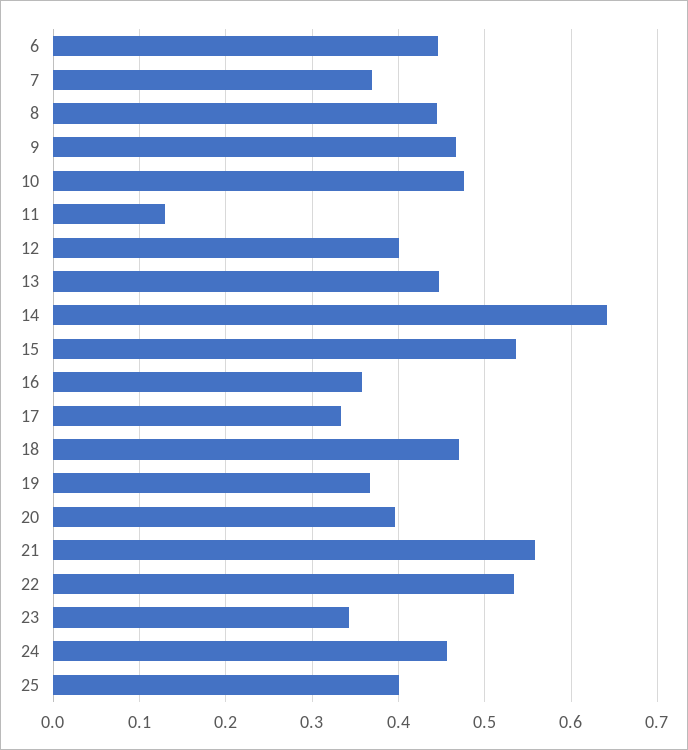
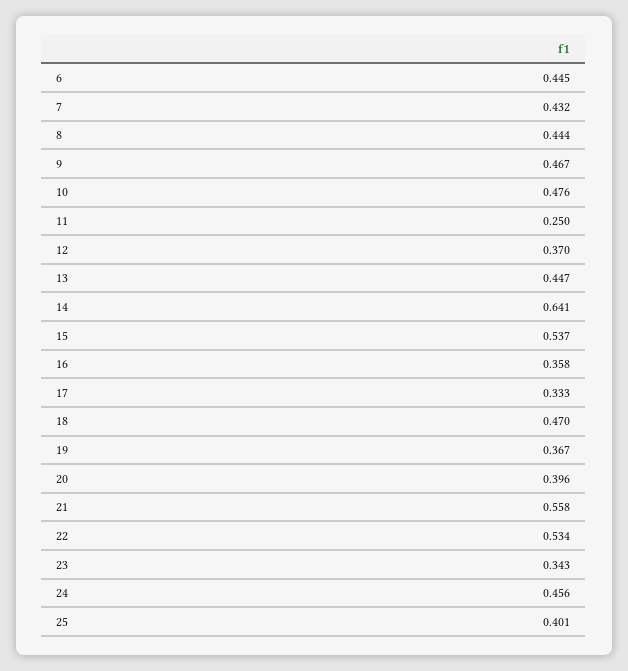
  {
    "6": 0.445,
-   "7": 0.37,
+   "7": 0.432,
    "8": 0.444,
    "9": 0.467,
    "10": 0.476,
-   "11": 0.13,
+   "11": 0.25,
-   "12": 0.4,
+   "12": 0.37,
    "13": 0.447,
    "14": 0.641,
    "15": 0.537,
    "16": 0.358,
    "17": 0.333,
    "18": 0.47,
    "19": 0.367,
    "20": 0.396,
    "21": 0.558,
    "22": 0.534,
    "23": 0.343,
    "24": 0.456,
    "25": 0.401
  }

